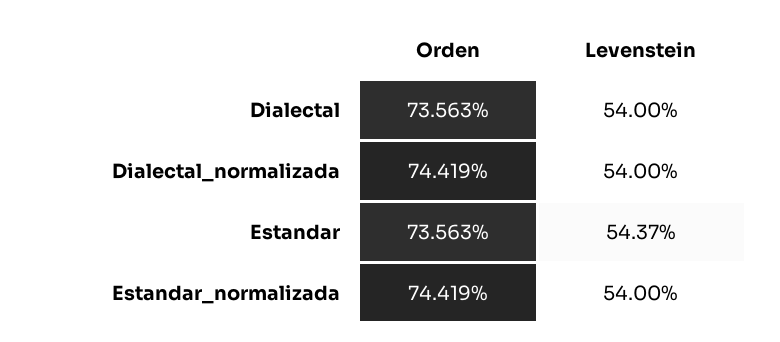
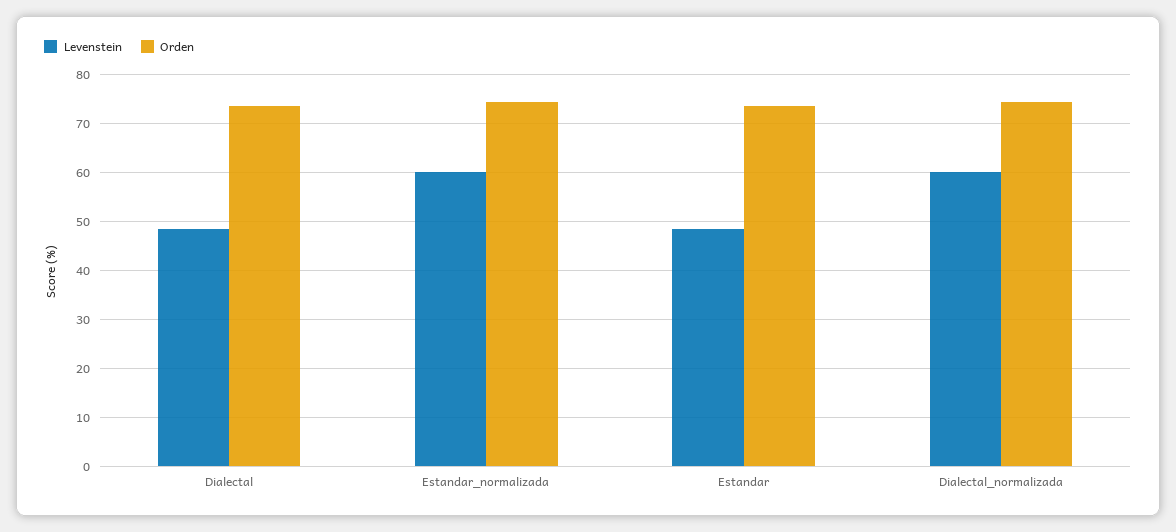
  {
    "Orden": {
      "Dialectal": 73.563,
      "Dialectal_normalizada": 74.419,
      "Estandar": 73.563,
      "Estandar_normalizada": 74.419
    },
    "Levenstein": {
-     "Dialectal": 54,
+     "Dialectal": 48,
-     "Dialectal_normalizada": 54,
+     "Dialectal_normalizada": 60,
-     "Estandar": 54.37,
+     "Estandar": 48,
-     "Estandar_normalizada": 54
+     "Estandar_normalizada": 60
    }
  }

